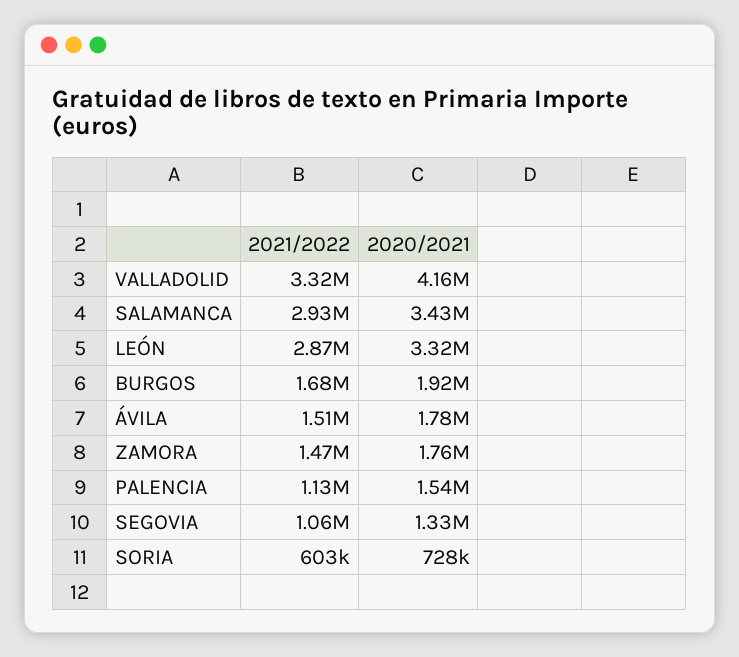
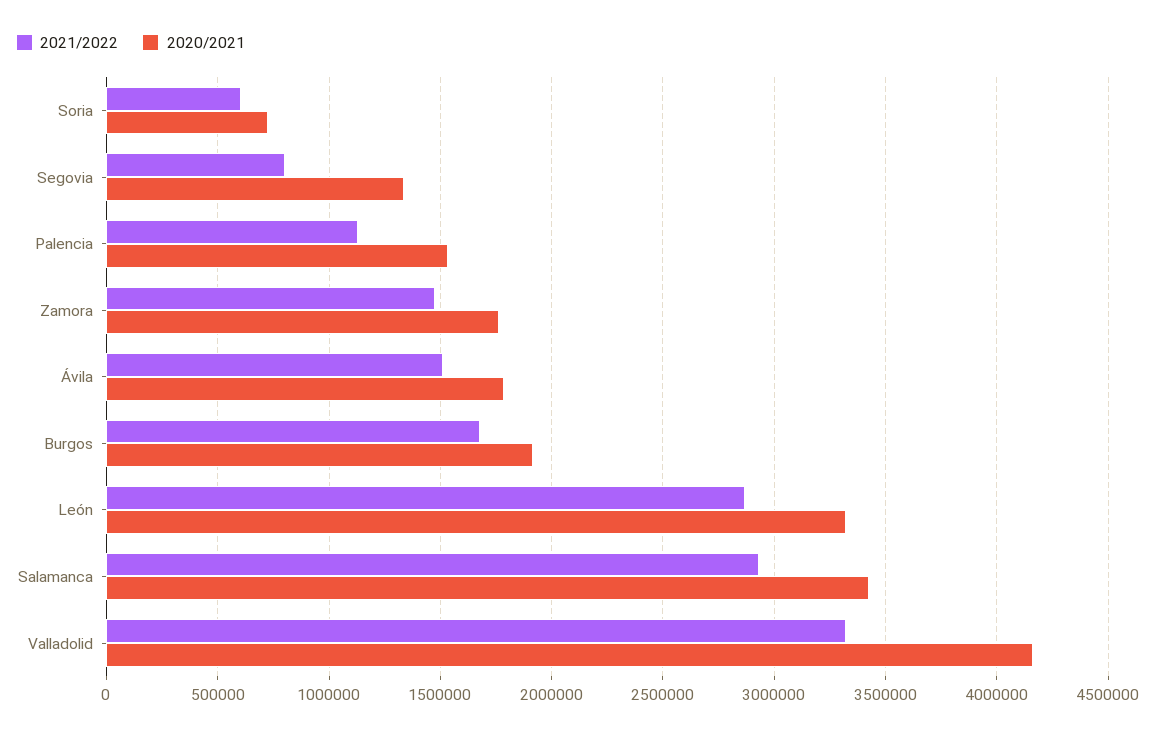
  {
    "2021/2022": {
      "VALLADOLID": 3320000,
      "SALAMANCA": 2930000,
      "LEÓN": 2870000,
      "BURGOS": 1680000,
      "ÁVILA": 1510000,
      "ZAMORA": 1470000,
      "PALENCIA": 1130000,
-     "SEGOVIA": 1060000,
+     "SEGOVIA": 800000,
      "SORIA": 603000
    },
    "2020/2021": {
      "VALLADOLID": 4160000,
      "SALAMANCA": 3430000,
      "LEÓN": 3320000,
      "BURGOS": 1920000,
      "ÁVILA": 1780000,
      "ZAMORA": 1760000,
      "PALENCIA": 1540000,
      "SEGOVIA": 1330000,
      "SORIA": 728000
    }
  }

